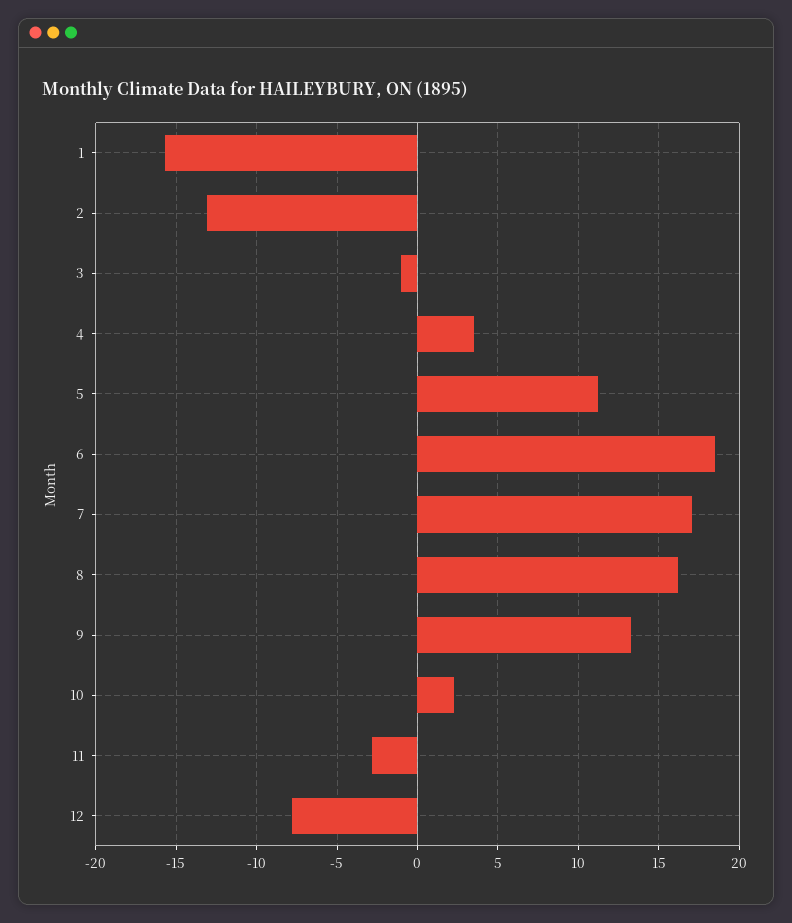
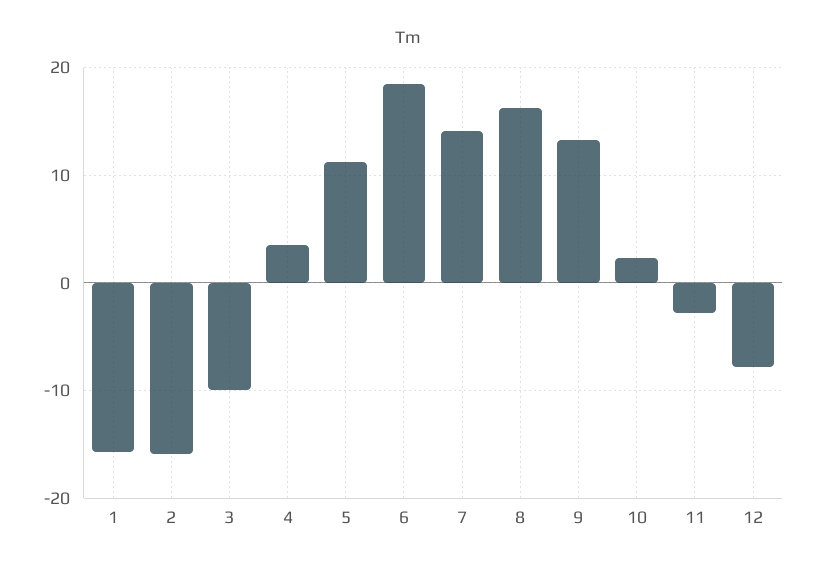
  {
    "1": -15.5,
-   "2": -13,
+   "2": -16,
-   "3": -1,
+   "3": -10,
    "4": 3.5,
    "5": 11,
    "6": 18.5,
-   "7": 17,
+   "7": 14,
    "8": 16,
    "9": 13.5,
    "10": 2.5,
    "11": -3,
    "12": -8
  }

